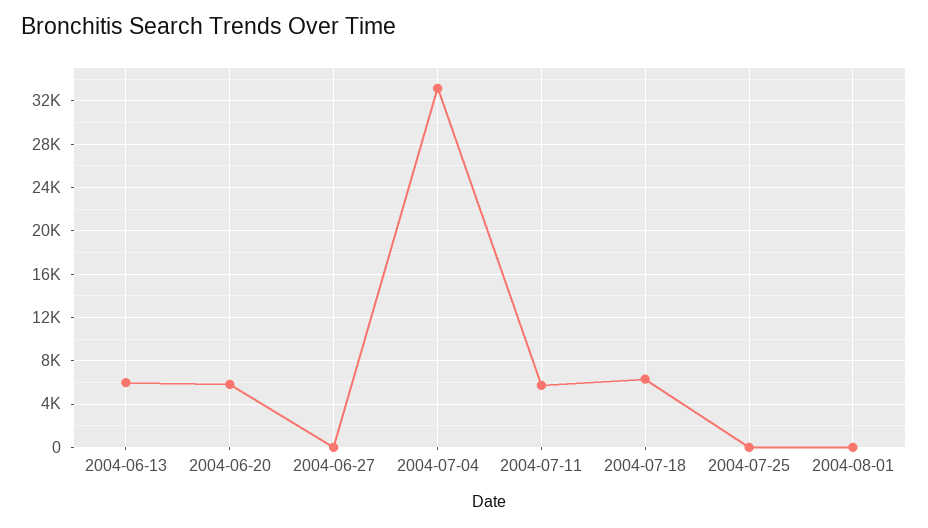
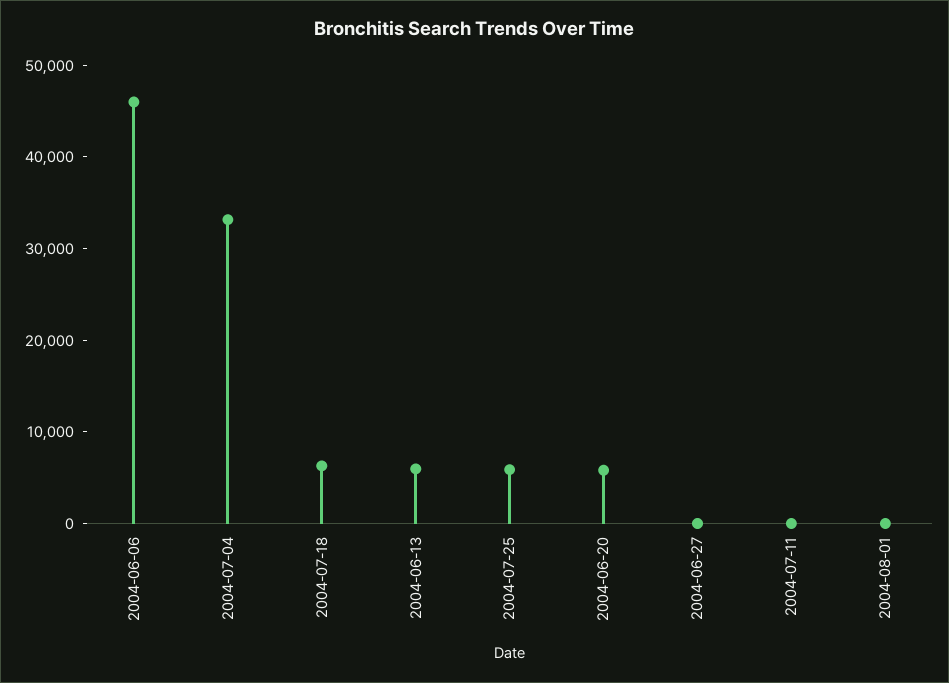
  {
    "2004-06-13": 6000,
    "2004-06-20": 6000,
    "2004-06-27": 0,
    "2004-07-04": 33000,
-   "2004-07-11": 6000,
+   "2004-07-11": 0,
    "2004-07-18": 6000,
-   "2004-07-25": 0,
+   "2004-07-25": 6000,
-   "2004-08-01": 0
+   "2004-08-01": 0,
+   "2004-06-06": 46000
  }

